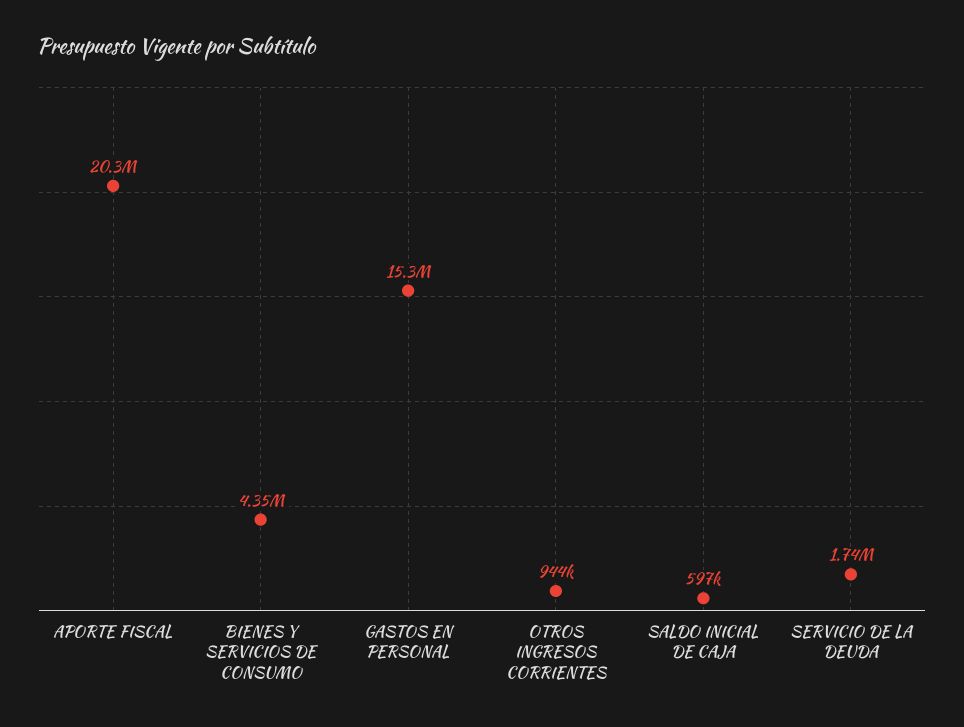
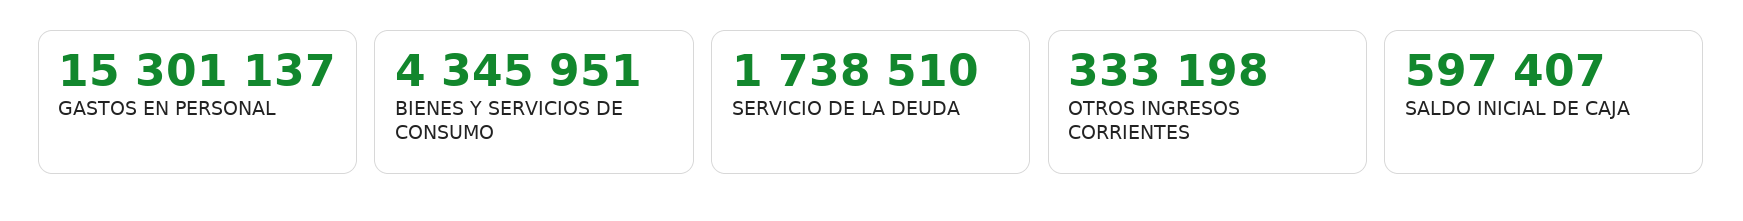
  {
-   "APORTE FISCAL": 20300000,
    "BIENES Y SERVICIOS DE CONSUMO": 4345951,
    "GASTOS EN PERSONAL": 15301137,
-   "OTROS INGRESOS CORRIENTES": 944000,
+   "OTROS INGRESOS CORRIENTES": 333198,
    "SALDO INICIAL DE CAJA": 597407,
    "SERVICIO DE LA DEUDA": 1738510
  }

